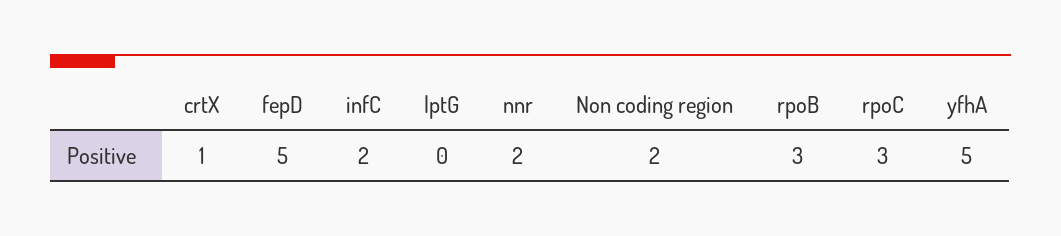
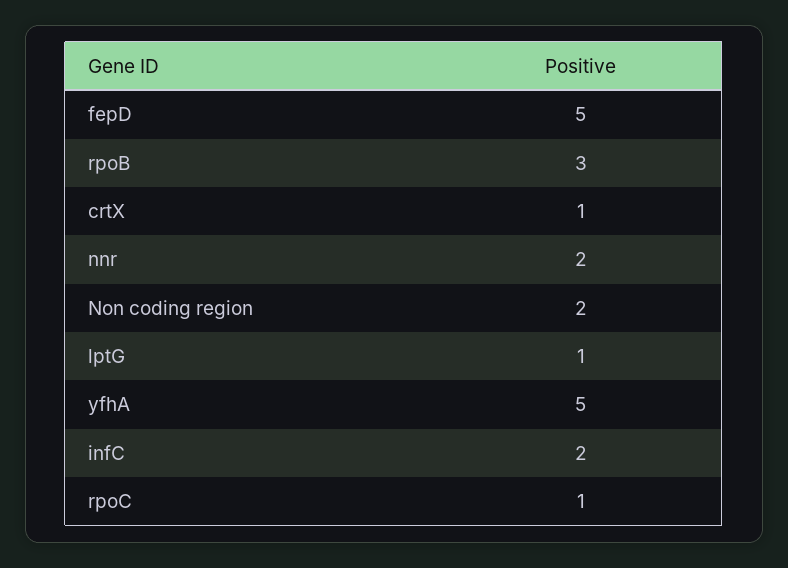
  {
    "crtX": 1,
    "fepD": 5,
    "infC": 2,
-   "lptG": 0,
+   "lptG": 1,
    "nnr": 2,
    "Non coding region": 2,
    "rpoB": 3,
-   "rpoC": 3,
+   "rpoC": 1,
    "yfhA": 5
  }

